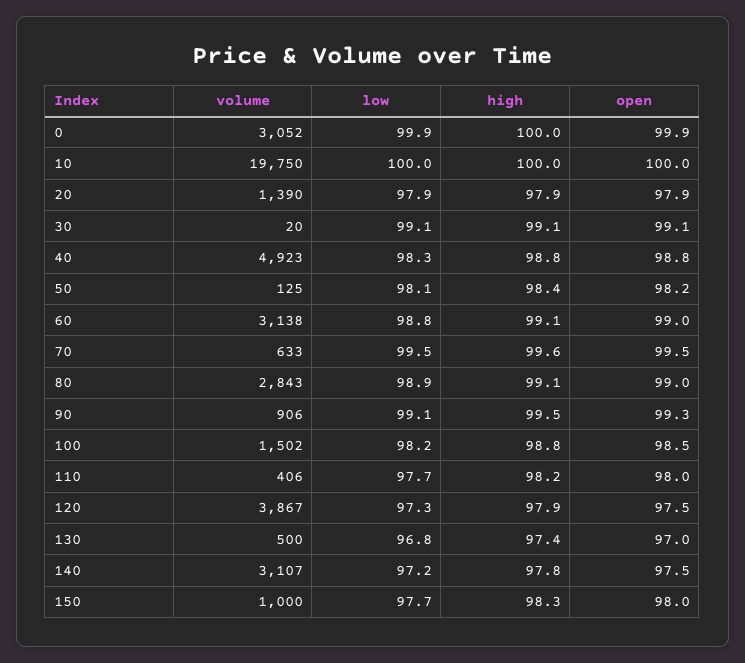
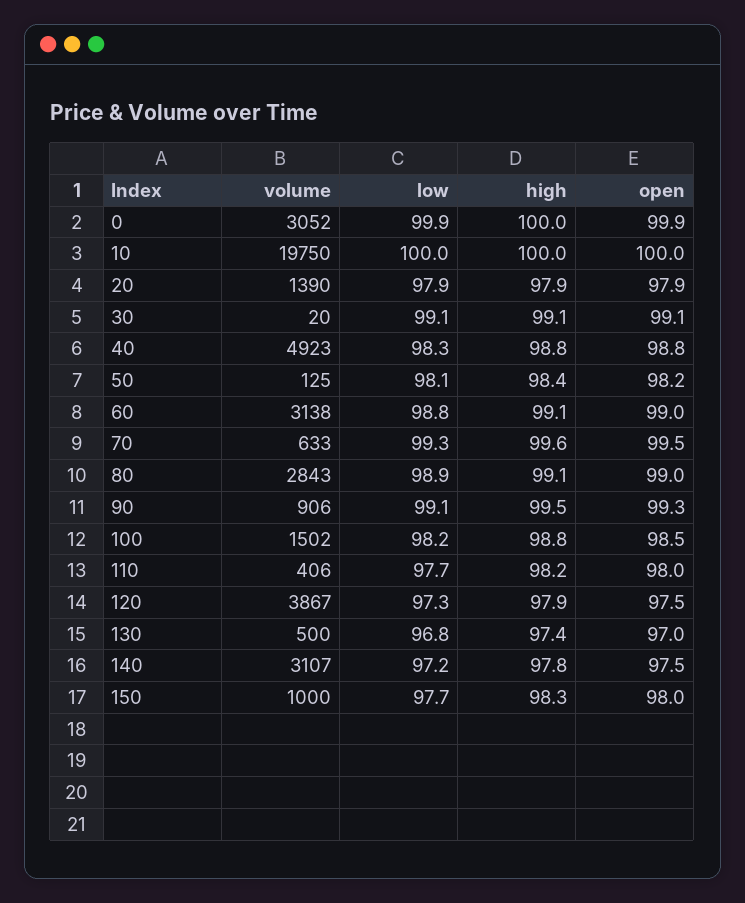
  {
    "volume": {
      "0": 3052,
      "10": 19750,
      "20": 1390,
      "30": 20,
      "40": 4923,
      "50": 125,
      "60": 3138,
      "70": 633,
      "80": 2843,
      "90": 906,
      "100": 1502,
      "110": 406,
      "120": 3867,
      "130": 500,
      "140": 3107,
      "150": 1000
    },
    "low": {
      "0": 99.9,
      "10": 100,
      "20": 97.9,
      "30": 99.1,
      "40": 98.3,
      "50": 98.1,
      "60": 98.8,
-     "70": 99.5,
+     "70": 99.3,
      "80": 98.9,
      "90": 99.1,
      "100": 98.2,
      "110": 97.7,
      "120": 97.3,
      "130": 96.8,
      "140": 97.2,
      "150": 97.7
    },
    "high": {
      "0": 100,
      "10": 100,
      "20": 97.9,
      "30": 99.1,
      "40": 98.8,
      "50": 98.4,
      "60": 99.1,
      "70": 99.6,
      "80": 99.1,
      "90": 99.5,
      "100": 98.8,
      "110": 98.2,
      "120": 97.9,
      "130": 97.4,
      "140": 97.8,
      "150": 98.3
    },
    "open": {
      "0": 99.9,
      "10": 100,
      "20": 97.9,
      "30": 99.1,
      "40": 98.8,
      "50": 98.2,
      "60": 99,
      "70": 99.5,
      "80": 99,
      "90": 99.3,
      "100": 98.5,
      "110": 98,
      "120": 97.5,
      "130": 97,
      "140": 97.5,
      "150": 98
    }
  }

